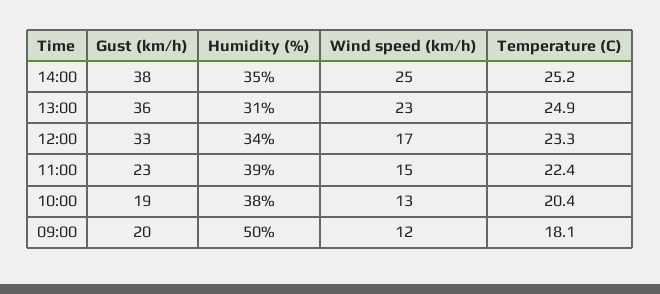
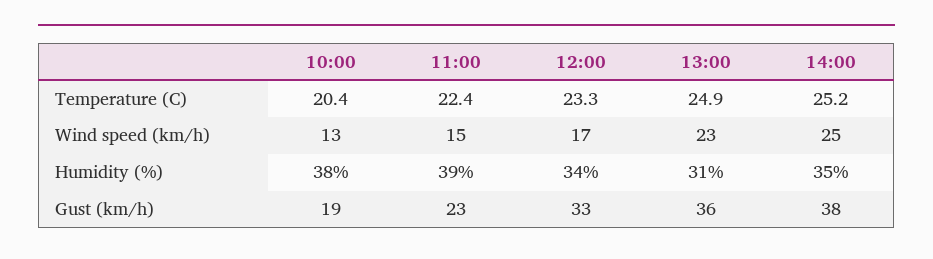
  {
    "Gust (km/h)": {
      "14:00": 38,
      "13:00": 36,
      "12:00": 33,
      "11:00": 23,
-     "10:00": 19,
+     "10:00": 19
-     "09:00": 20
    },
    "Humidity (%)": {
      "14:00": 35,
      "13:00": 31,
      "12:00": 34,
      "11:00": 39,
-     "10:00": 38,
+     "10:00": 38
-     "09:00": 50
    },
    "Wind speed (km/h)": {
      "14:00": 25,
      "13:00": 23,
      "12:00": 17,
      "11:00": 15,
-     "10:00": 13,
+     "10:00": 13
-     "09:00": 12
    },
    "Temperature (C)": {
      "14:00": 25.2,
      "13:00": 24.9,
      "12:00": 23.3,
      "11:00": 22.4,
-     "10:00": 20.4,
+     "10:00": 20.4
-     "09:00": 18.1
    }
  }

